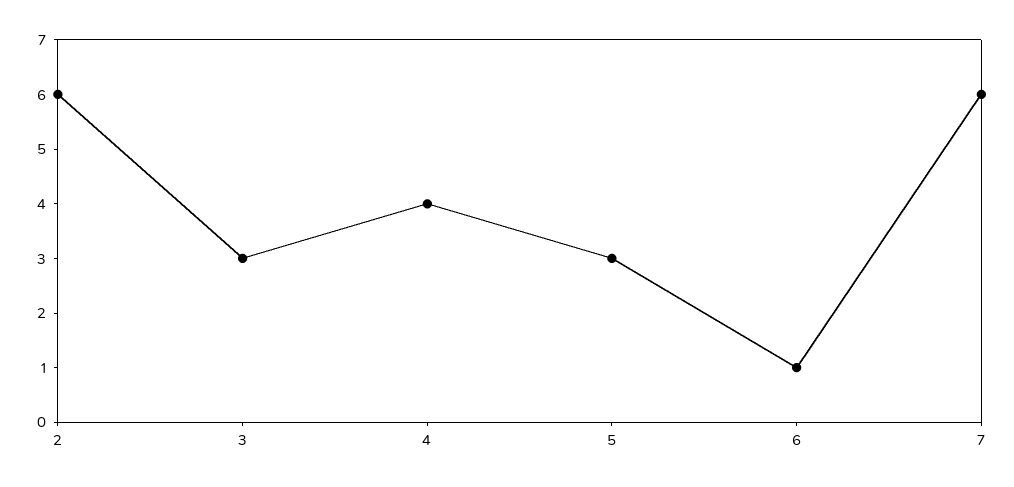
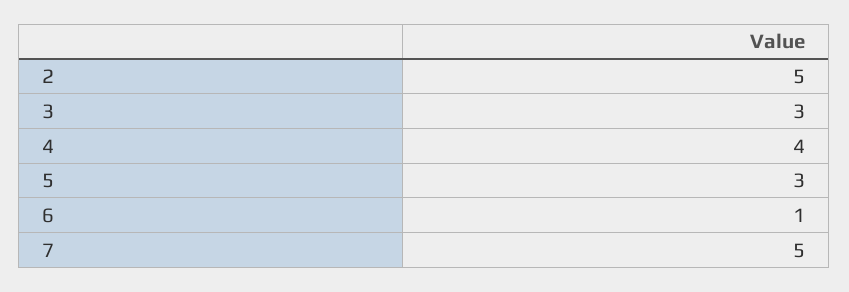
  {
-   "2": 6,
+   "2": 5,
    "3": 3,
    "4": 4,
    "5": 3,
    "6": 1,
-   "7": 6
+   "7": 5
  }

